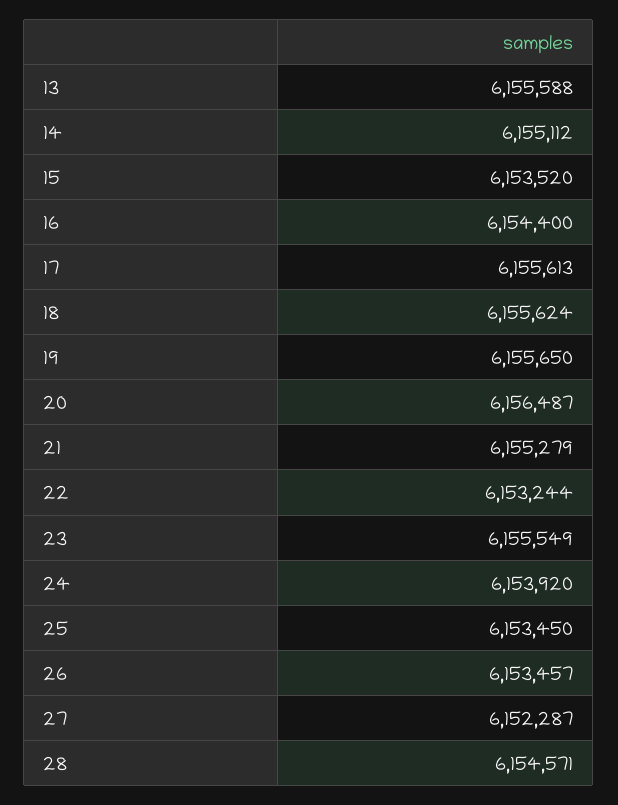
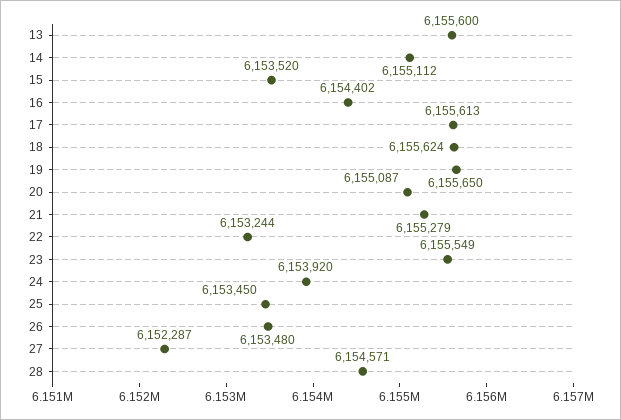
  {
-   "13": 6155588,
+   "13": 6155600,
    "14": 6155112,
    "15": 6153520,
-   "16": 6154400,
+   "16": 6154402,
    "17": 6155613,
    "18": 6155624,
    "19": 6155650,
-   "20": 6156487,
+   "20": 6155087,
    "21": 6155279,
    "22": 6153244,
    "23": 6155549,
    "24": 6153920,
    "25": 6153450,
-   "26": 6153457,
+   "26": 6153480,
    "27": 6152287,
    "28": 6154571
  }

